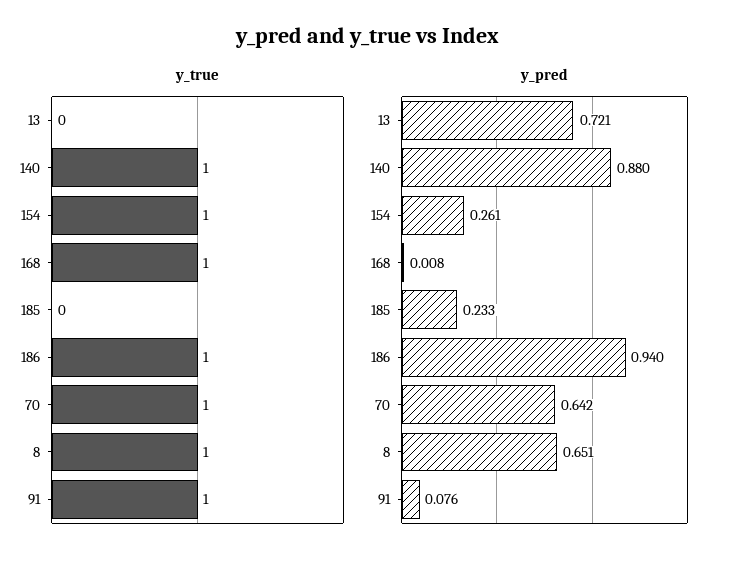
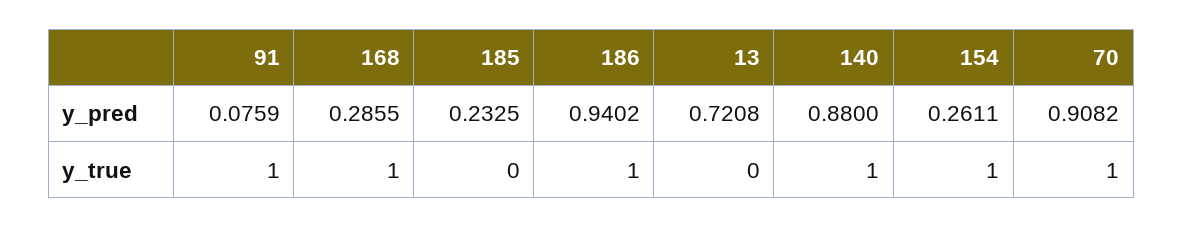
  {
    "y_true": {
      "13": 0,
      "140": 1,
      "154": 1,
      "168": 1,
      "185": 0,
      "186": 1,
      "70": 1,
-     "8": 1,
      "91": 1
    },
    "y_pred": {
      "13": 0.7208,
      "140": 0.88,
      "154": 0.2611,
-     "168": 0.008,
+     "168": 0.2855,
      "185": 0.2325,
      "186": 0.9402,
-     "70": 0.642,
+     "70": 0.9082,
-     "8": 0.651,
      "91": 0.0759
    }
  }

